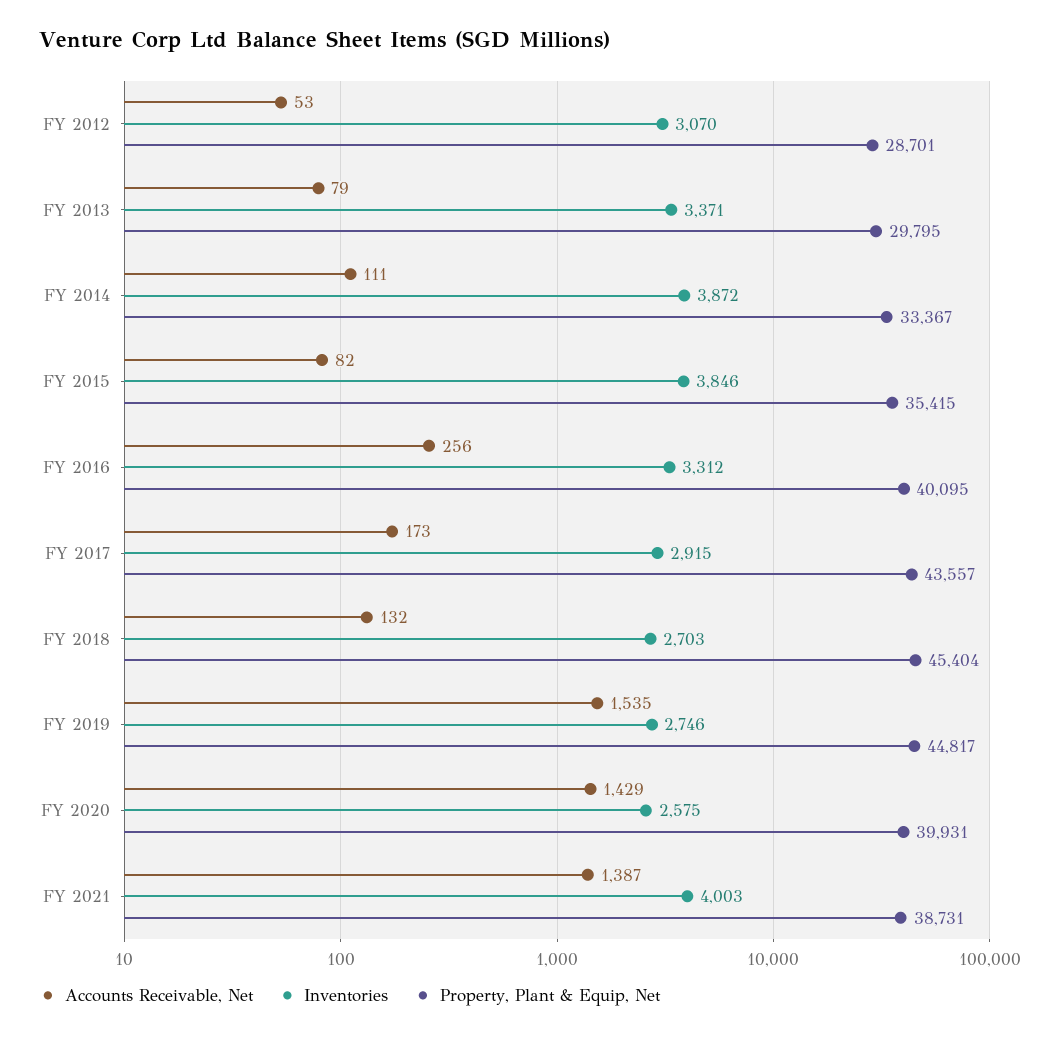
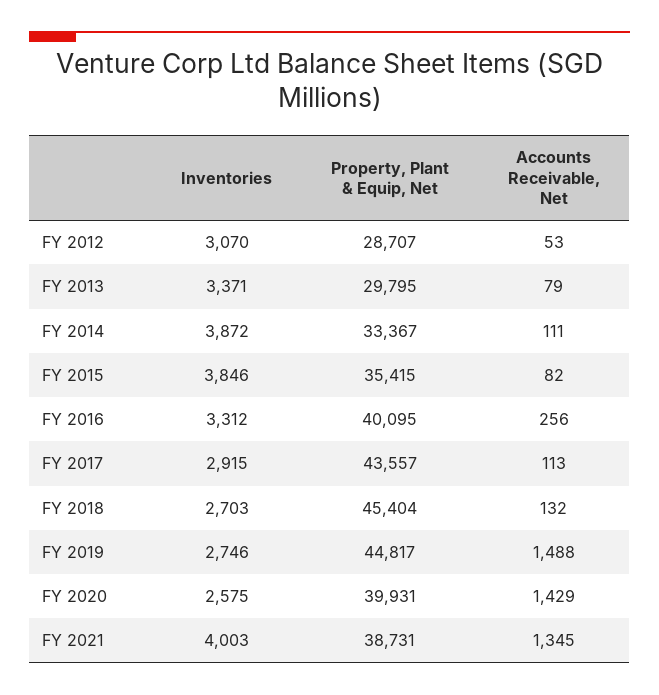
  {
    "Accounts Receivable, Net": {
      "FY 2012": 53,
      "FY 2013": 79,
      "FY 2014": 111,
      "FY 2015": 82,
      "FY 2016": 256,
-     "FY 2017": 173,
+     "FY 2017": 113,
      "FY 2018": 132,
-     "FY 2019": 1535,
+     "FY 2019": 1488,
      "FY 2020": 1429,
-     "FY 2021": 1387
+     "FY 2021": 1345
    },
    "Inventories": {
      "FY 2012": 3070,
      "FY 2013": 3371,
      "FY 2014": 3872,
      "FY 2015": 3846,
      "FY 2016": 3312,
      "FY 2017": 2915,
      "FY 2018": 2703,
      "FY 2019": 2746,
      "FY 2020": 2575,
      "FY 2021": 4003
    },
    "Property, Plant & Equip, Net": {
-     "FY 2012": 28701,
+     "FY 2012": 28707,
      "FY 2013": 29795,
      "FY 2014": 33367,
      "FY 2015": 35415,
      "FY 2016": 40095,
      "FY 2017": 43557,
      "FY 2018": 45404,
      "FY 2019": 44817,
      "FY 2020": 39931,
      "FY 2021": 38731
    }
  }

